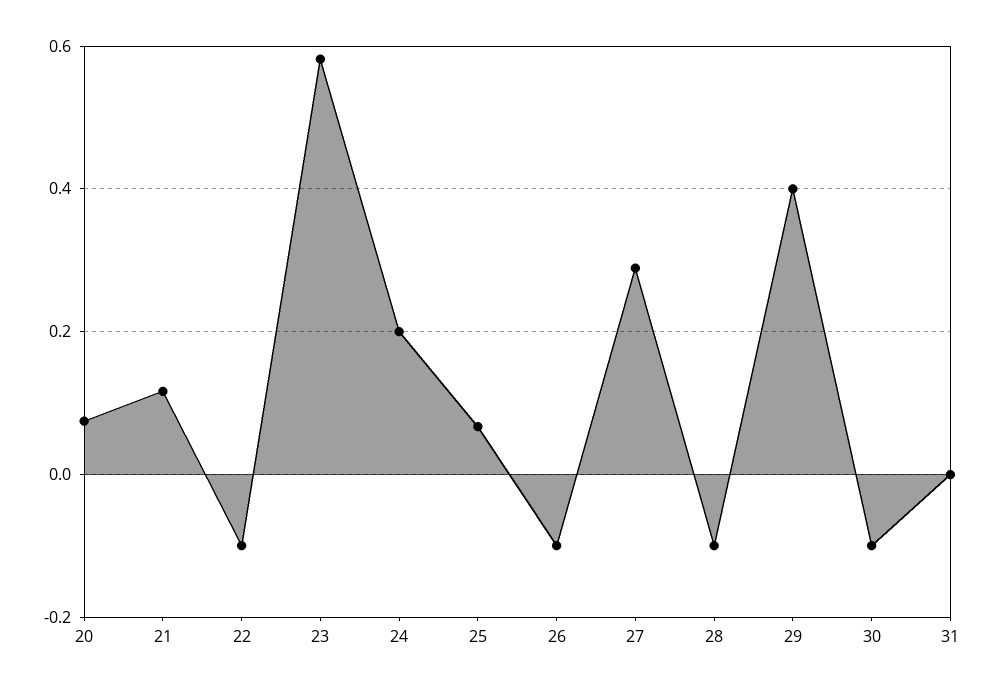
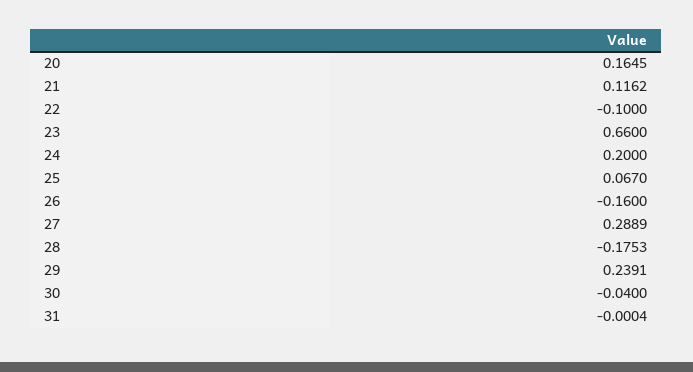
  {
-   "20": 0.08,
+   "20": 0.1645,
    "21": 0.1162,
    "22": -0.1,
-   "23": 0.58,
+   "23": 0.66,
    "24": 0.2,
    "25": 0.067,
-   "26": -0.1,
+   "26": -0.16,
    "27": 0.2889,
-   "28": -0.1,
+   "28": -0.1753,
-   "29": 0.4,
+   "29": 0.2391,
-   "30": -0.1,
+   "30": -0.04,
    "31": -0.0004
  }

